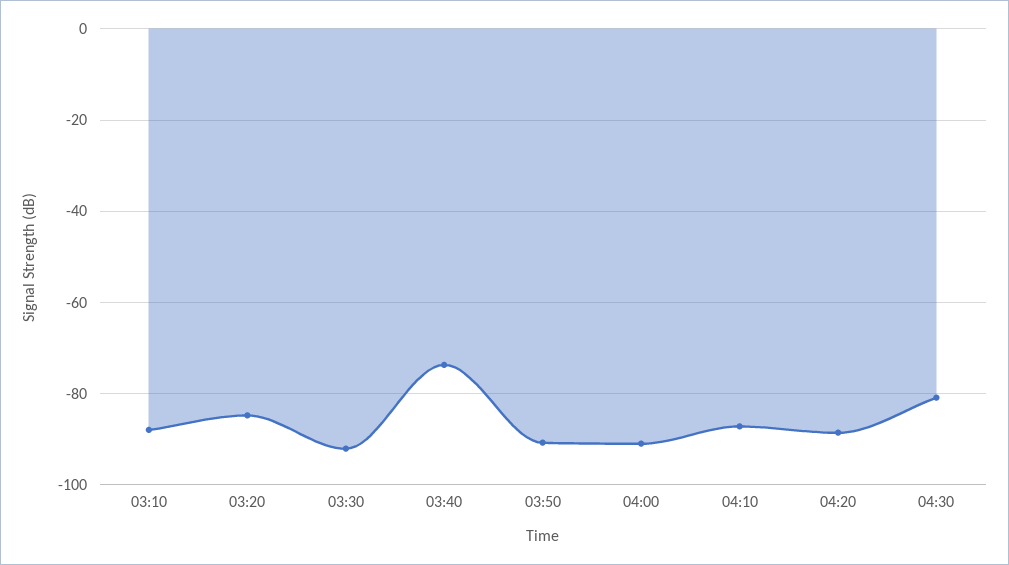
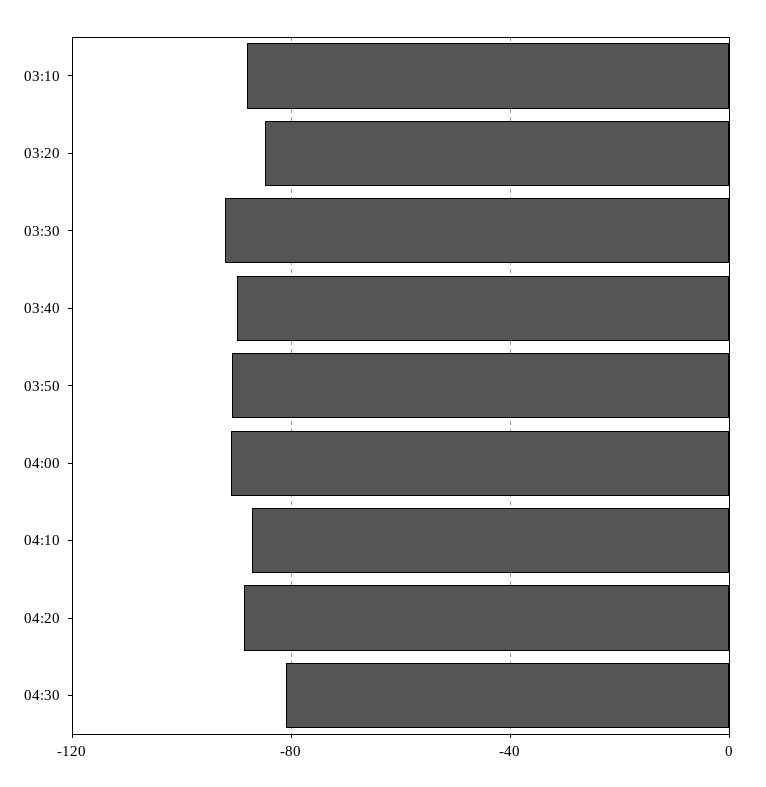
  {
    "03:10": -88,
    "03:20": -84,
    "03:30": -92,
-   "03:40": -74,
+   "03:40": -90,
    "03:50": -90,
    "04:00": -92,
    "04:10": -88,
    "04:20": -88,
    "04:30": -80
  }

